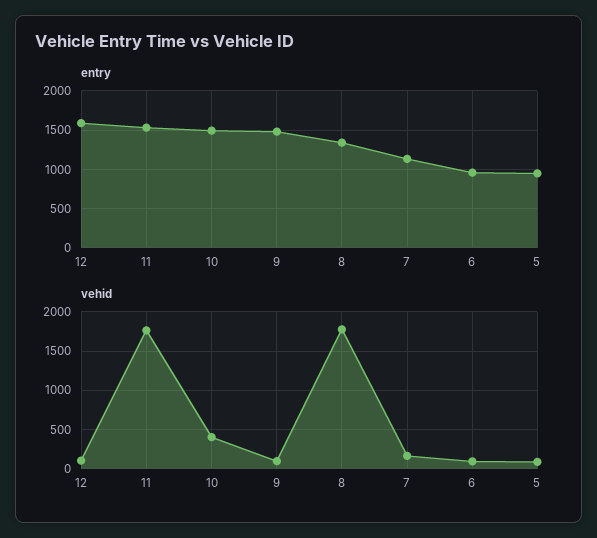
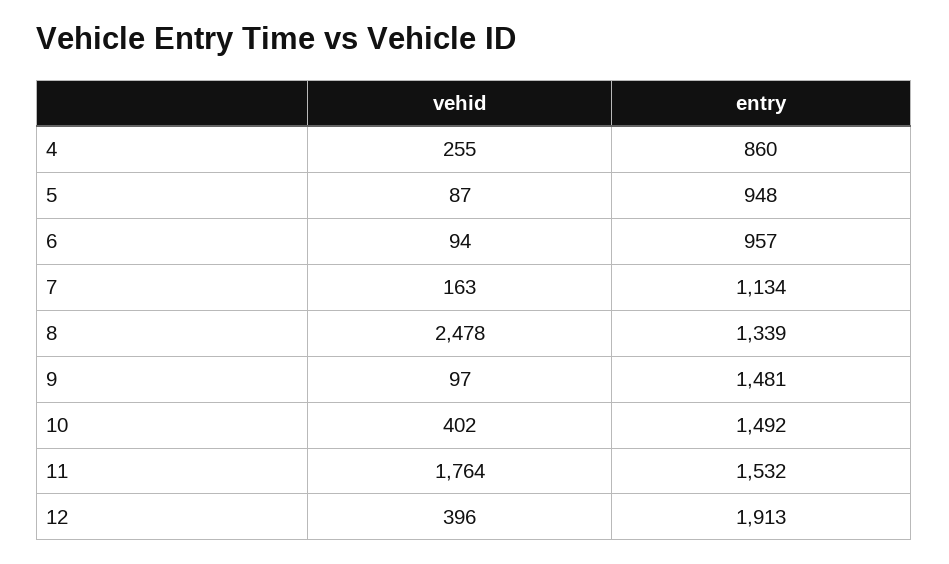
  {
    "entry": {
-     "12": 1600,
+     "12": 1913,
      "11": 1532,
      "10": 1492,
      "9": 1481,
      "8": 1339,
      "7": 1134,
      "6": 957,
-     "5": 948
+     "5": 948,
+     "4": 860
    },
    "vehid": {
-     "12": 100,
+     "12": 396,
      "11": 1764,
      "10": 402,
      "9": 97,
-     "8": 1800,
+     "8": 2478,
      "7": 163,
      "6": 94,
-     "5": 87
+     "5": 87,
+     "4": 255
    }
  }

